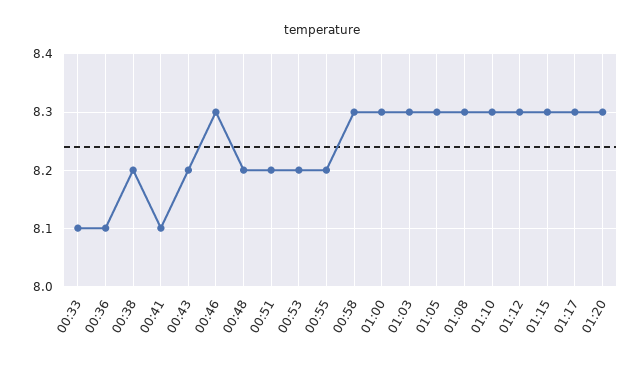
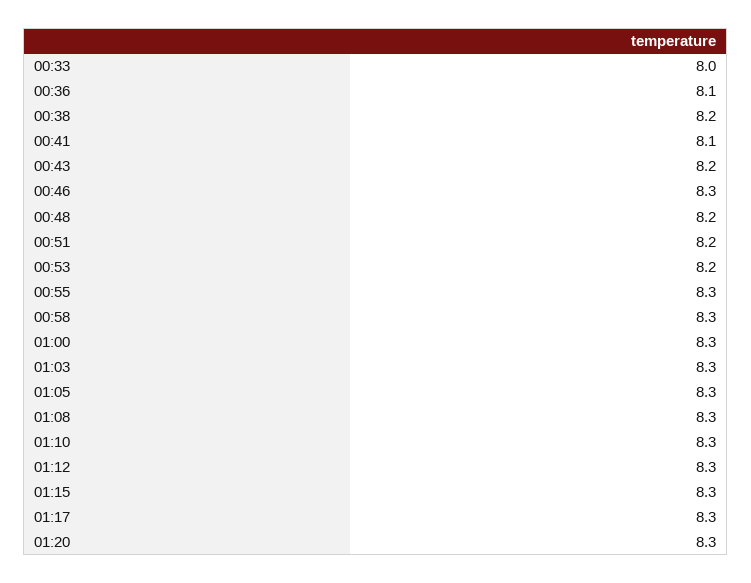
  {
-   "00:33": 8.1,
+   "00:33": 8,
    "00:36": 8.1,
    "00:38": 8.2,
    "00:41": 8.1,
    "00:43": 8.2,
    "00:46": 8.3,
    "00:48": 8.2,
    "00:51": 8.2,
    "00:53": 8.2,
-   "00:55": 8.2,
+   "00:55": 8.3,
    "00:58": 8.3,
    "01:00": 8.3,
    "01:03": 8.3,
    "01:05": 8.3,
    "01:08": 8.3,
    "01:10": 8.3,
    "01:12": 8.3,
    "01:15": 8.3,
    "01:17": 8.3,
    "01:20": 8.3
  }

